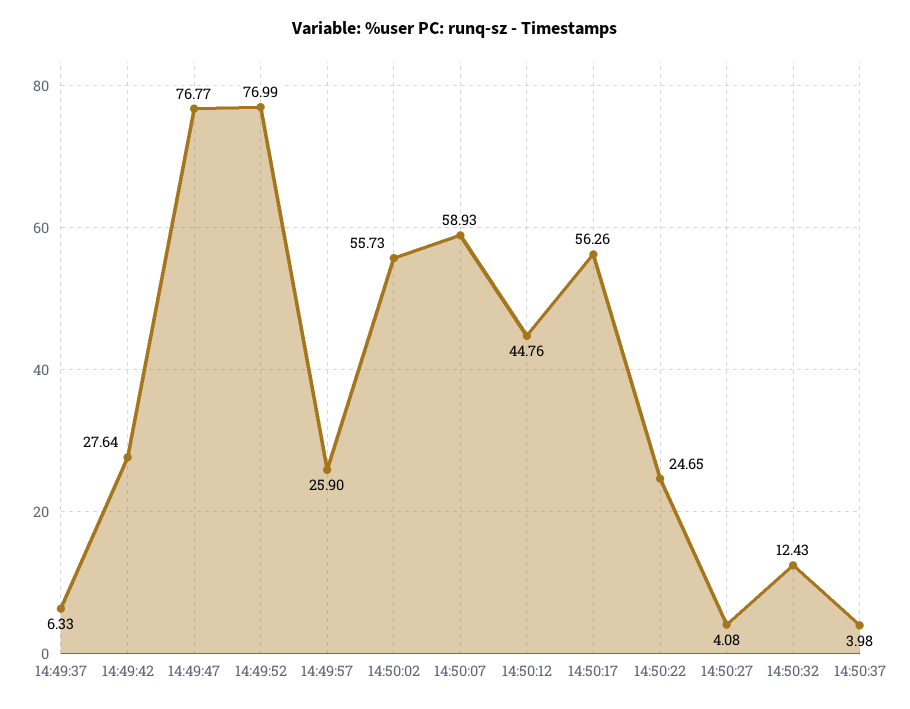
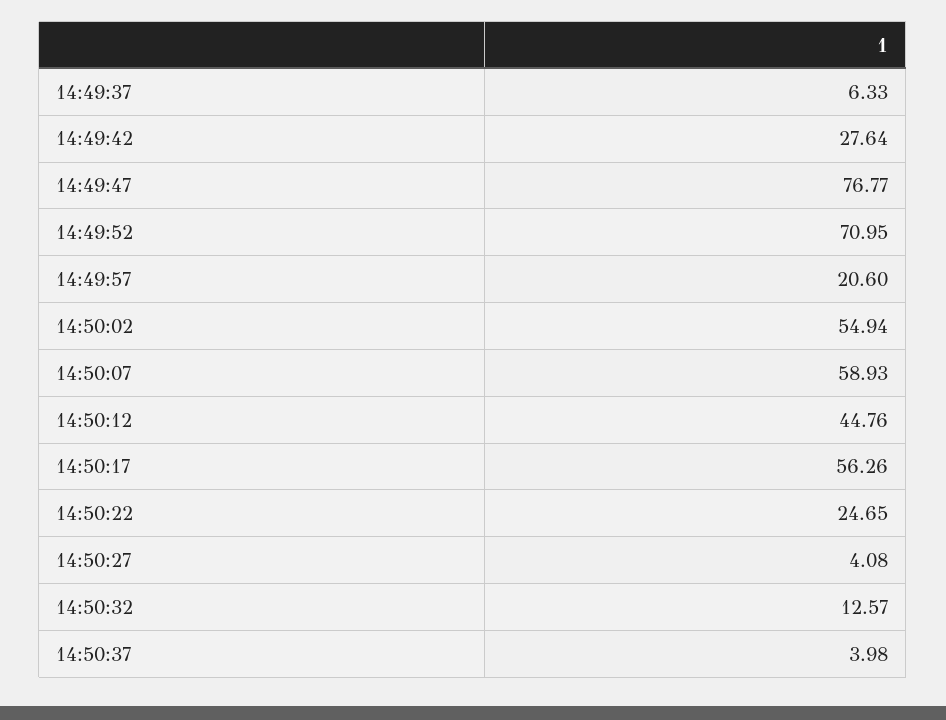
  {
    "14:49:37": 6.33,
    "14:49:42": 27.64,
    "14:49:47": 76.77,
-   "14:49:52": 76.99,
+   "14:49:52": 70.95,
-   "14:49:57": 25.9,
+   "14:49:57": 20.6,
-   "14:50:02": 55.73,
+   "14:50:02": 54.94,
    "14:50:07": 58.93,
    "14:50:12": 44.76,
    "14:50:17": 56.26,
    "14:50:22": 24.65,
    "14:50:27": 4.08,
-   "14:50:32": 12.43,
+   "14:50:32": 12.57,
    "14:50:37": 3.98
  }

